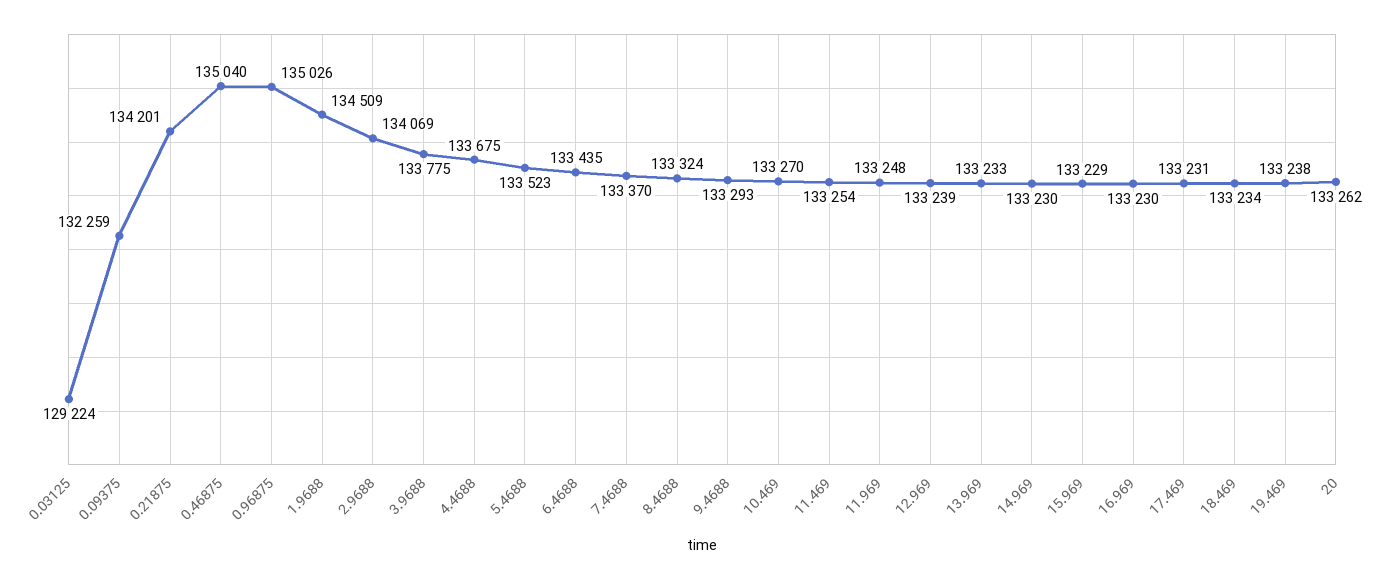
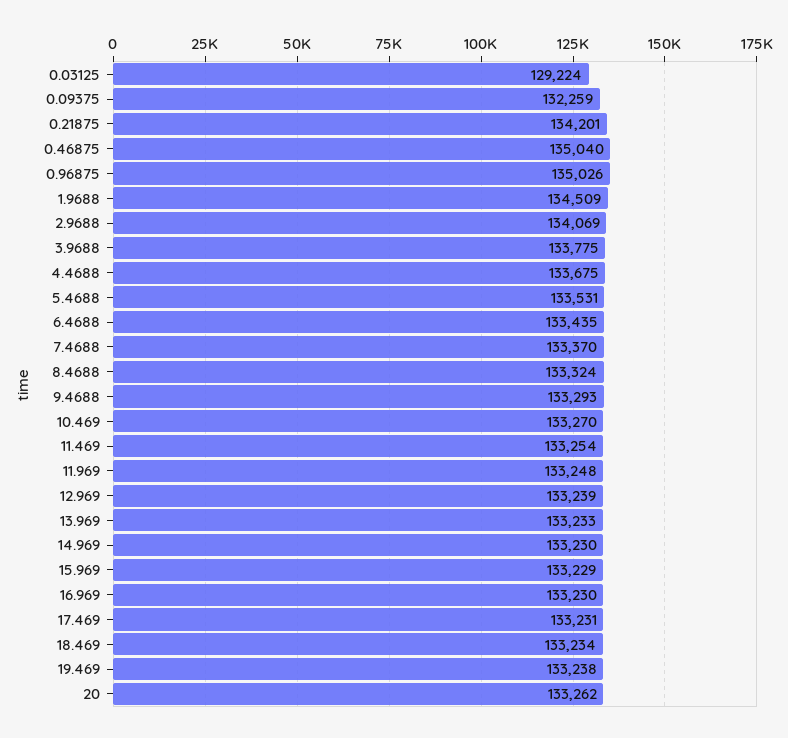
  {
    "0.03125": 129224,
    "0.09375": 132259,
    "0.21875": 134201,
    "0.46875": 135040,
    "0.96875": 135026,
    "1.9688": 134509,
    "2.9688": 134069,
    "3.9688": 133775,
    "4.4688": 133675,
-   "5.4688": 133523,
+   "5.4688": 133531,
    "6.4688": 133435,
    "7.4688": 133370,
    "8.4688": 133324,
    "9.4688": 133293,
    "10.469": 133270,
    "11.469": 133254,
    "11.969": 133248,
    "12.969": 133239,
    "13.969": 133233,
    "14.969": 133230,
    "15.969": 133229,
    "16.969": 133230,
    "17.469": 133231,
    "18.469": 133234,
    "19.469": 133238,
    "20": 133262
  }

